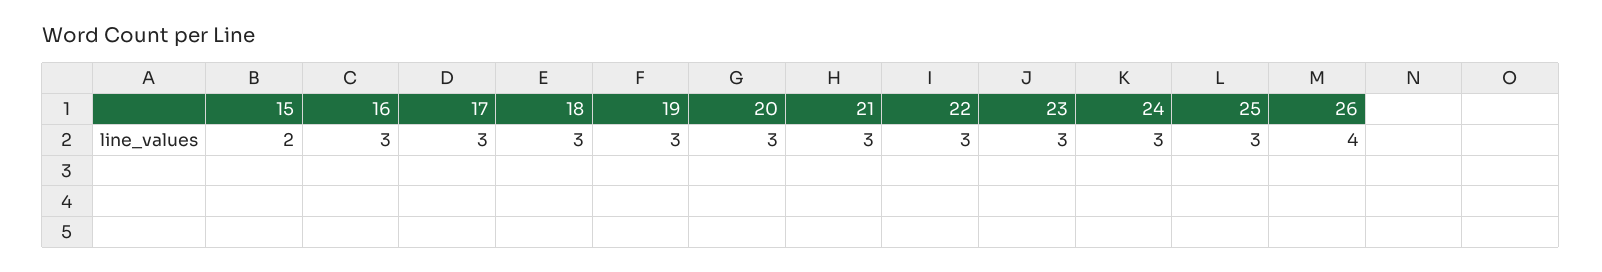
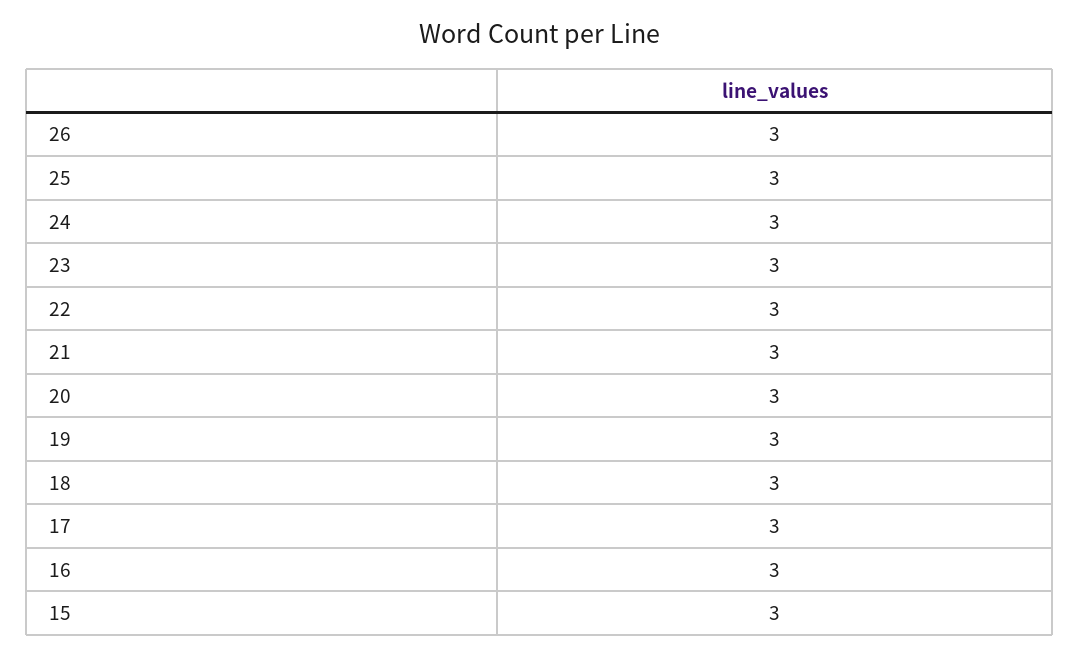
  {
-   "15": 2,
+   "15": 3,
    "16": 3,
    "17": 3,
    "18": 3,
    "19": 3,
    "20": 3,
    "21": 3,
    "22": 3,
    "23": 3,
    "24": 3,
    "25": 3,
-   "26": 4
+   "26": 3
  }

